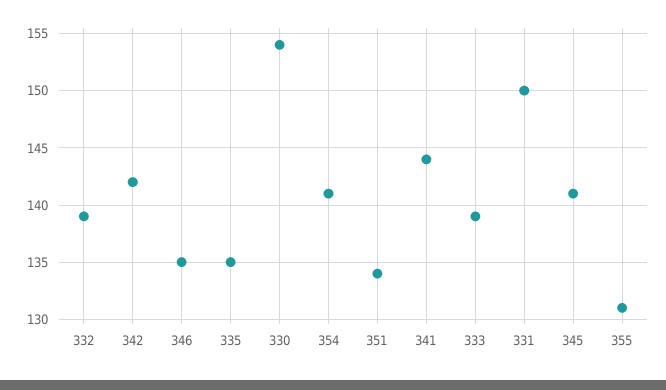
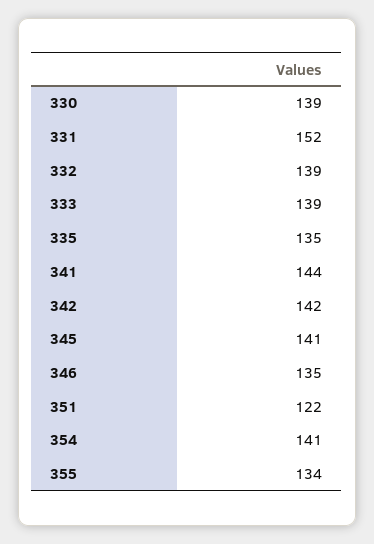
  {
    "332": 139,
    "342": 142,
    "346": 135,
    "335": 135,
-   "330": 154,
+   "330": 139,
    "354": 141,
-   "351": 134,
+   "351": 122,
    "341": 144,
    "333": 139,
-   "331": 150,
+   "331": 152,
    "345": 141,
-   "355": 131
+   "355": 134
  }

